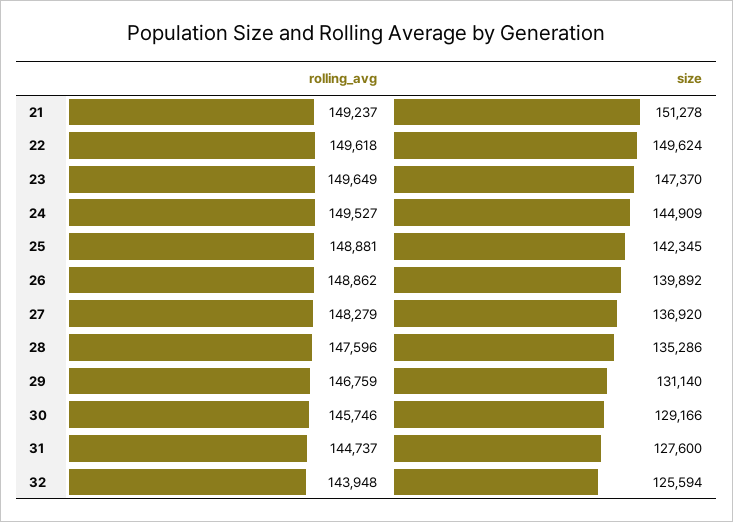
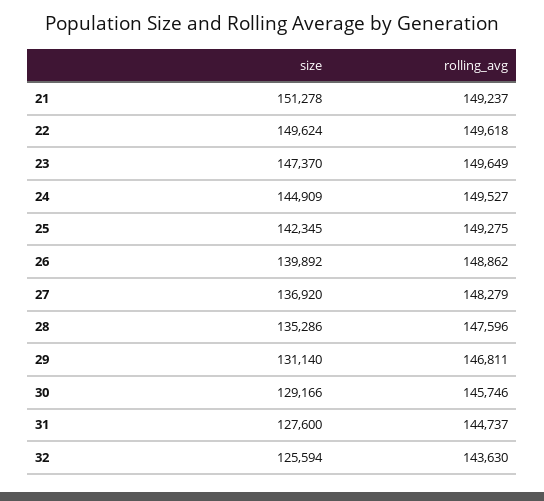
  {
    "rolling_avg": {
      "21": 149237,
      "22": 149618,
      "23": 149649,
      "24": 149527,
-     "25": 148881,
+     "25": 149275,
      "26": 148862,
      "27": 148279,
      "28": 147596,
-     "29": 146759,
+     "29": 146811,
      "30": 145746,
      "31": 144737,
-     "32": 143948
+     "32": 143630
    },
    "size": {
      "21": 151278,
      "22": 149624,
      "23": 147370,
      "24": 144909,
      "25": 142345,
      "26": 139892,
      "27": 136920,
      "28": 135286,
      "29": 131140,
      "30": 129166,
      "31": 127600,
      "32": 125594
    }
  }

